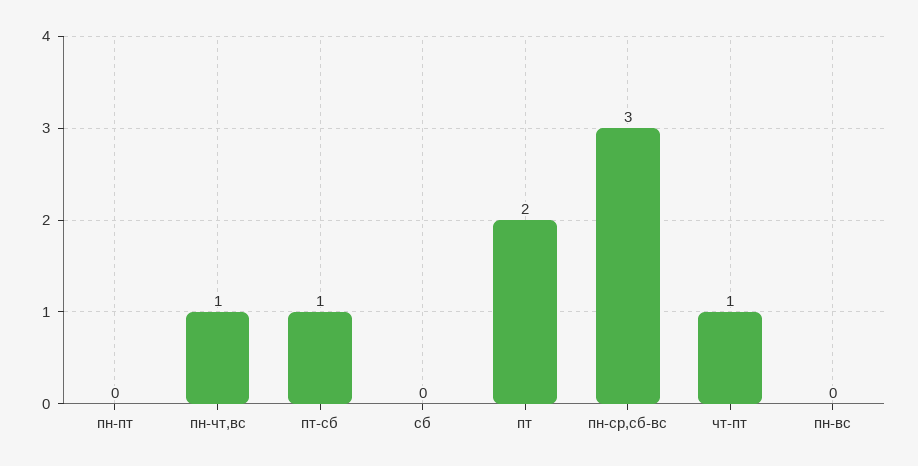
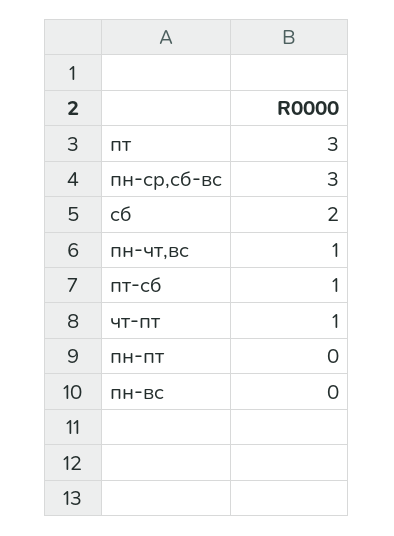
  {
    "пн-пт": 0,
    "пн-чт,вс": 1,
    "пт-сб": 1,
-   "сб": 0,
+   "сб": 2,
-   "пт": 2,
+   "пт": 3,
    "пн-ср,сб-вс": 3,
    "чт-пт": 1,
    "пн-вс": 0
  }

